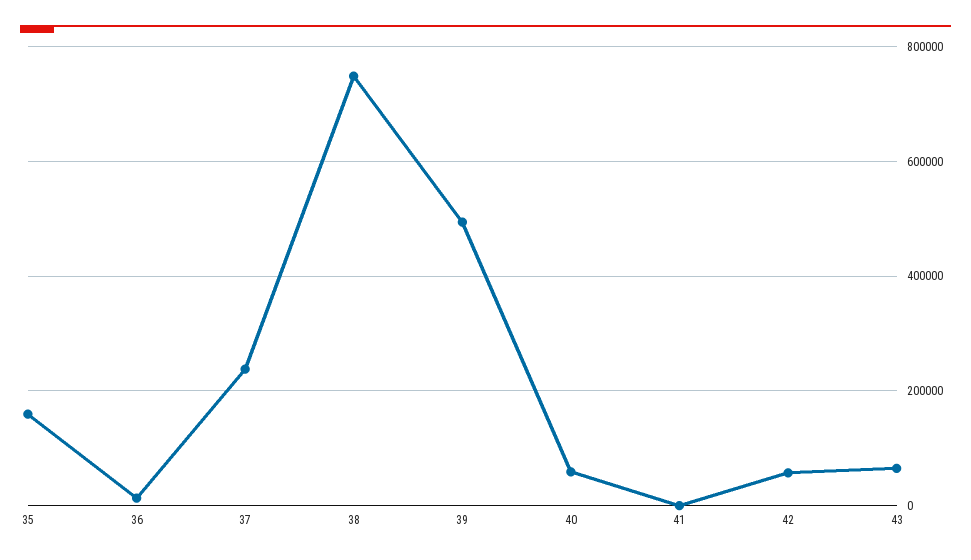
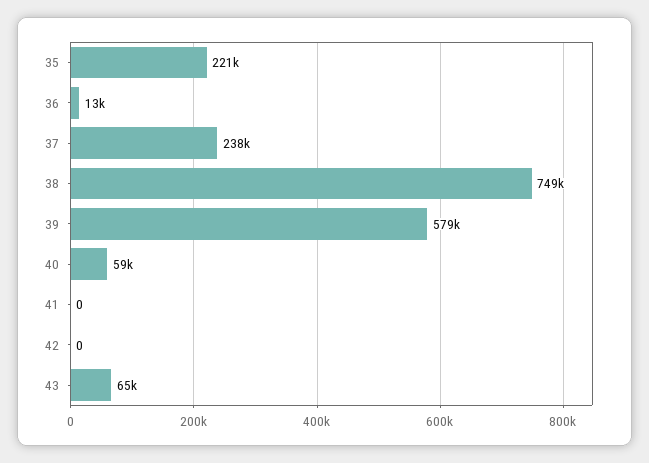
  {
-   "35": 160000,
+   "35": 221000,
    "36": 13000,
    "37": 238000,
    "38": 749000,
-   "39": 500000,
+   "39": 579000,
    "40": 59000,
    "41": 0,
-   "42": 60000,
+   "42": 0,
    "43": 65000
  }

